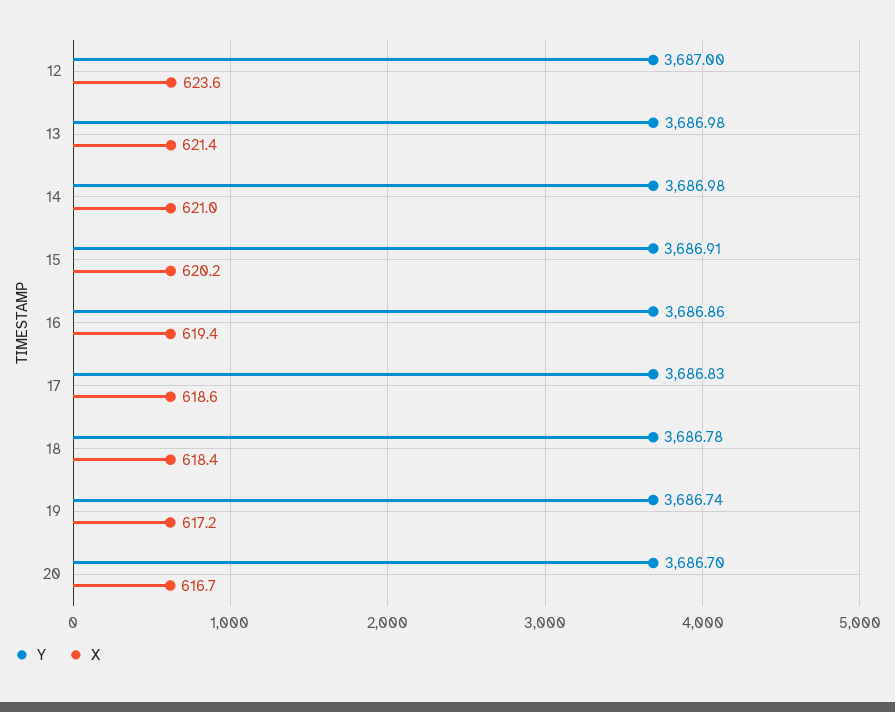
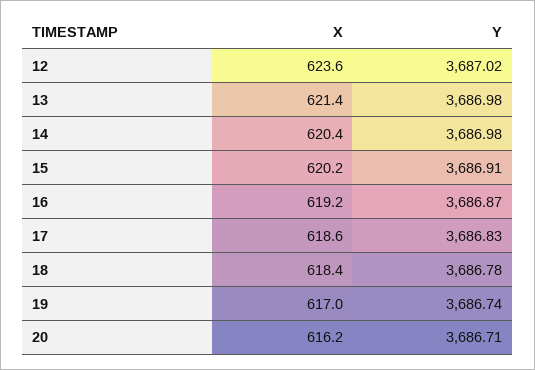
  {
    "Y": {
-     "12": 3687,
+     "12": 3687.02,
      "13": 3686.98,
      "14": 3686.98,
      "15": 3686.91,
-     "16": 3686.86,
+     "16": 3686.87,
      "17": 3686.83,
      "18": 3686.78,
      "19": 3686.74,
-     "20": 3686.7
+     "20": 3686.71
    },
    "X": {
      "12": 623.6,
      "13": 621.4,
-     "14": 621,
+     "14": 620.4,
      "15": 620.2,
-     "16": 619.4,
+     "16": 619.2,
      "17": 618.6,
      "18": 618.4,
-     "19": 617.2,
+     "19": 617,
-     "20": 616.7
+     "20": 616.2
    }
  }

